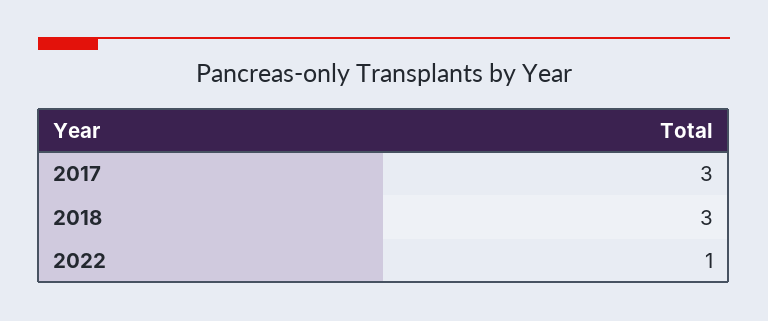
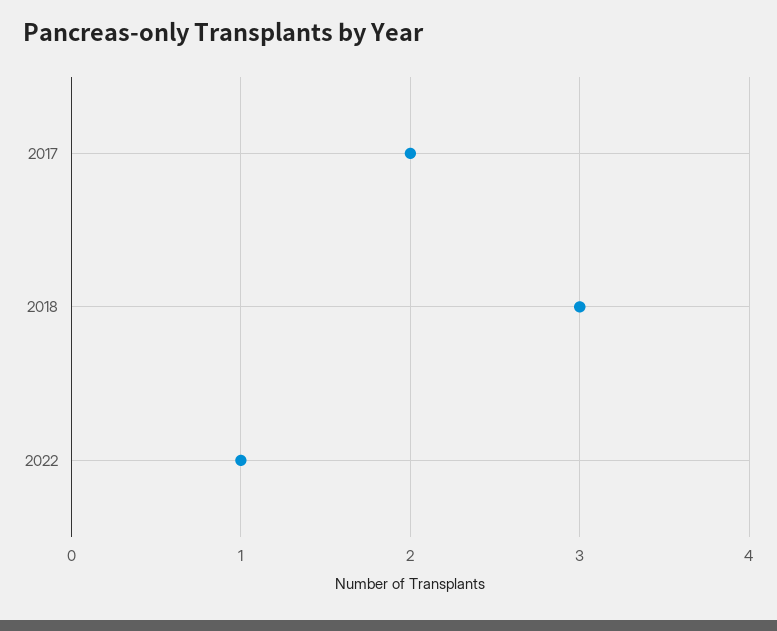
  {
-   "2017": 3,
+   "2017": 2,
    "2018": 3,
    "2022": 1
  }

